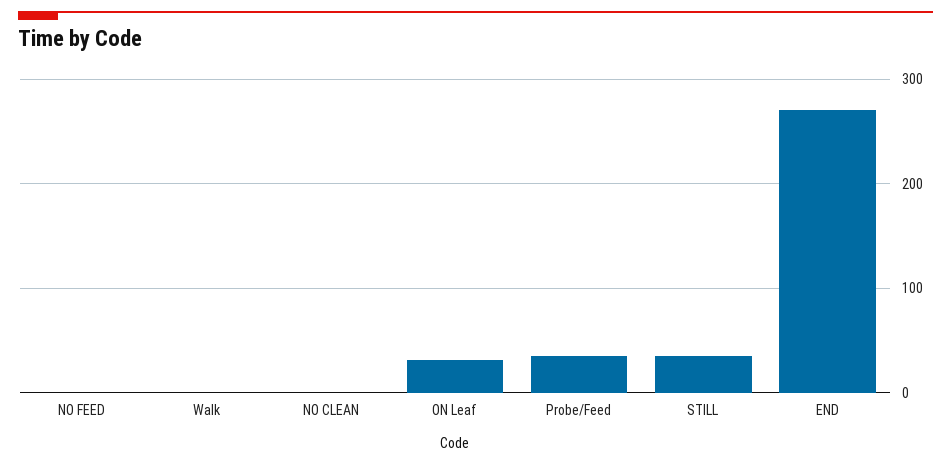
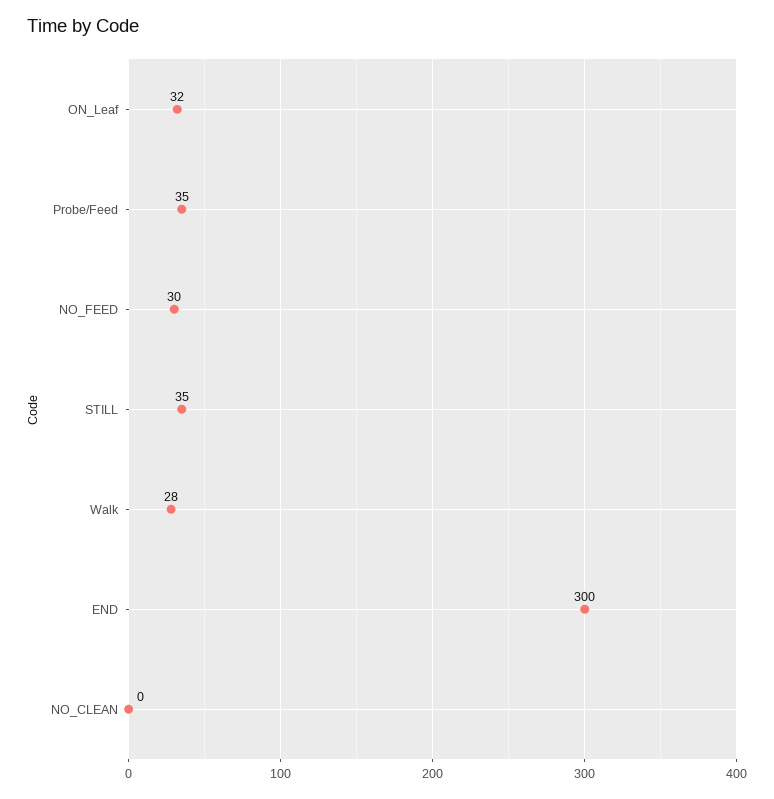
  {
-   "NO FEED": 0,
+   "NO FEED": 30,
-   "Walk": 0,
+   "Walk": 28,
    "NO CLEAN": 0,
    "ON Leaf": 32,
    "Probe/Feed": 35,
    "STILL": 35,
-   "END": 270
+   "END": 300
  }

